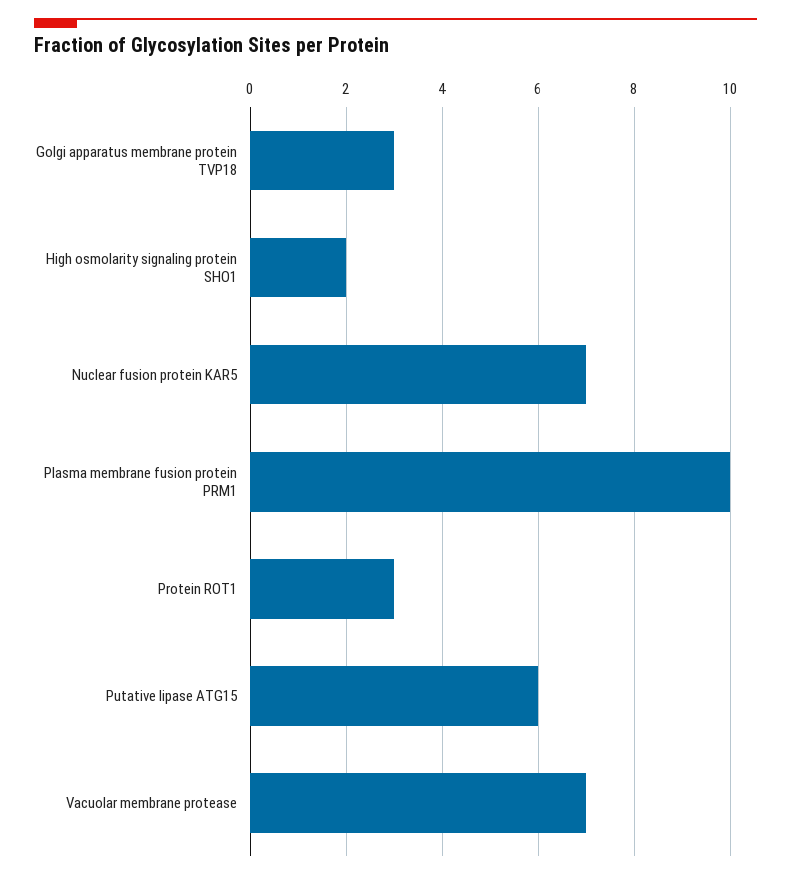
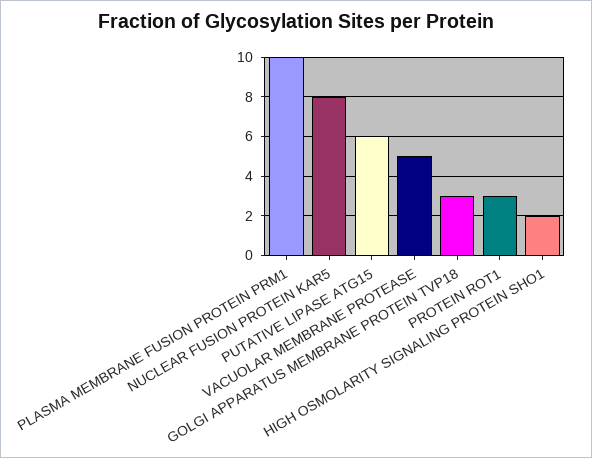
  {
    "Golgi apparatus membrane protein TVP18": 3,
    "High osmolarity signaling protein SHO1": 2,
-   "Nuclear fusion protein KAR5": 7,
+   "Nuclear fusion protein KAR5": 8,
    "Plasma membrane fusion protein PRM1": 10,
    "Protein ROT1": 3,
    "Putative lipase ATG15": 6,
-   "Vacuolar membrane protease": 7
+   "Vacuolar membrane protease": 5
  }

